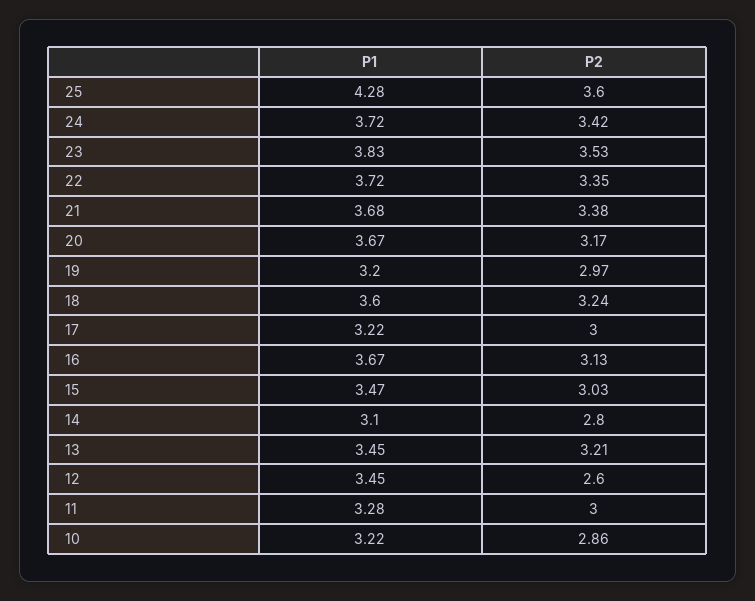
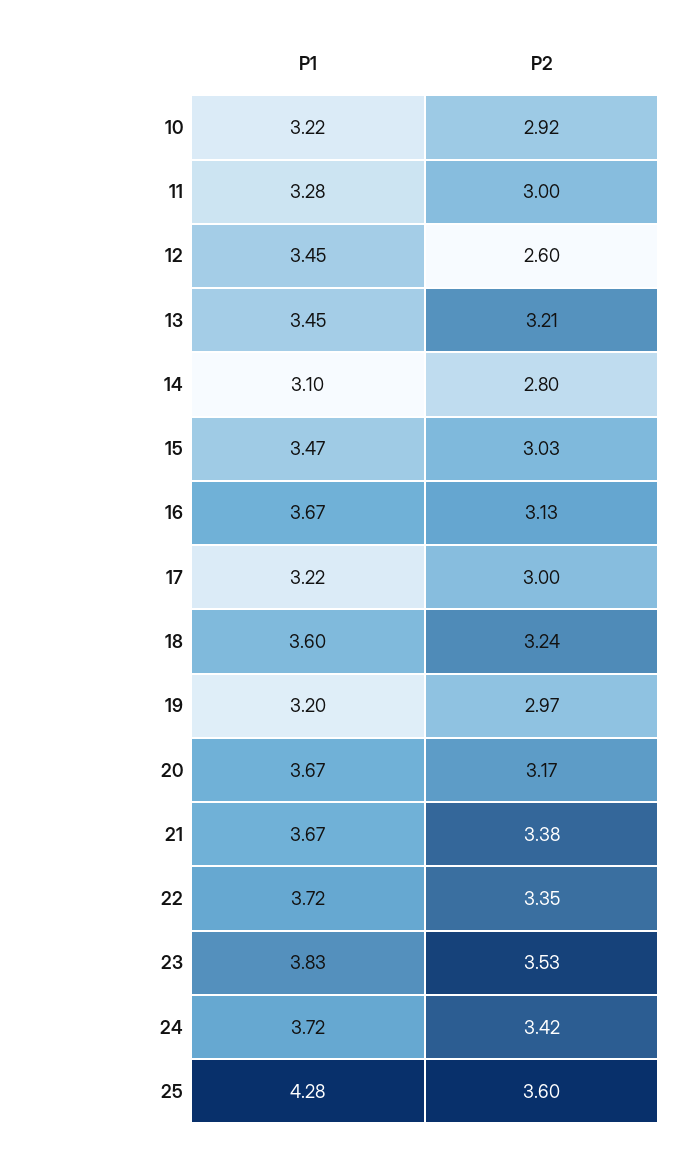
  {
    "P1": {
      "25": 4.28,
      "24": 3.72,
      "23": 3.83,
      "22": 3.72,
-     "21": 3.68,
+     "21": 3.67,
      "20": 3.67,
      "19": 3.2,
      "18": 3.6,
      "17": 3.22,
      "16": 3.67,
      "15": 3.47,
      "14": 3.1,
      "13": 3.45,
      "12": 3.45,
      "11": 3.28,
      "10": 3.22
    },
    "P2": {
      "25": 3.6,
      "24": 3.42,
      "23": 3.53,
      "22": 3.35,
      "21": 3.38,
      "20": 3.17,
      "19": 2.97,
      "18": 3.24,
      "17": 3,
      "16": 3.13,
      "15": 3.03,
      "14": 2.8,
      "13": 3.21,
      "12": 2.6,
      "11": 3,
-     "10": 2.86
+     "10": 2.92
    }
  }

